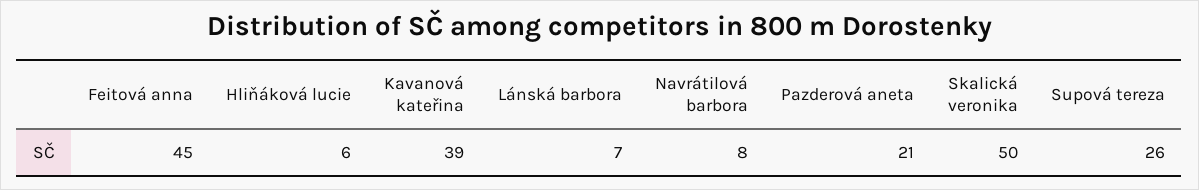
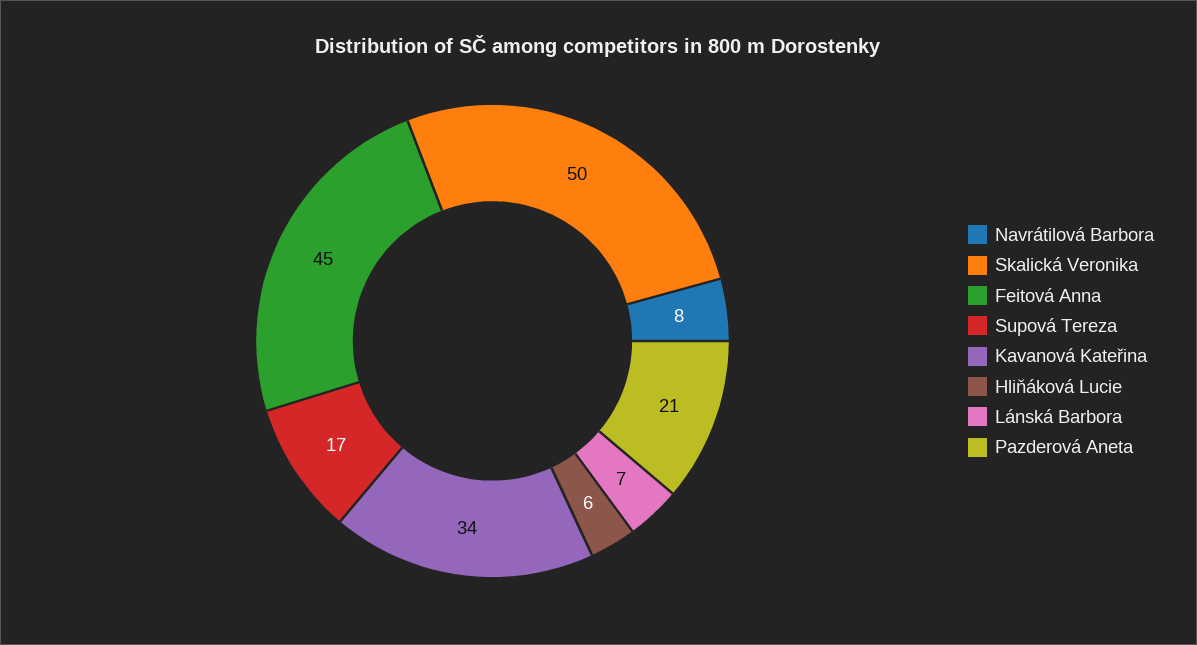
  {
    "Feitová anna": 45,
    "Hliňáková lucie": 6,
-   "Kavanová kateřina": 39,
+   "Kavanová kateřina": 34,
    "Lánská barbora": 7,
    "Navrátilová barbora": 8,
    "Pazderová aneta": 21,
    "Skalická veronika": 50,
-   "Supová tereza": 26
+   "Supová tereza": 17
  }

